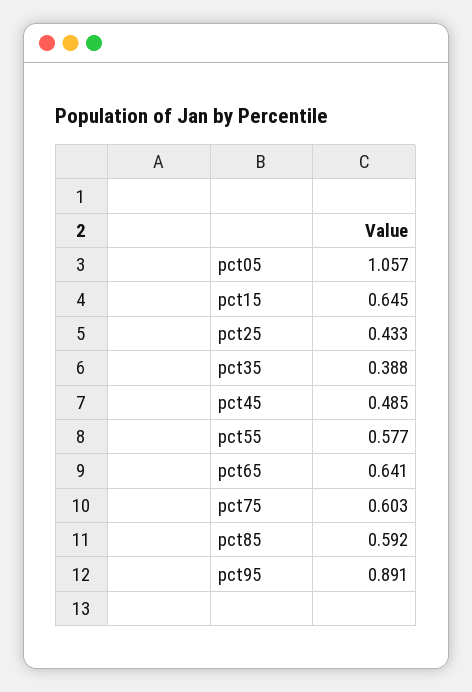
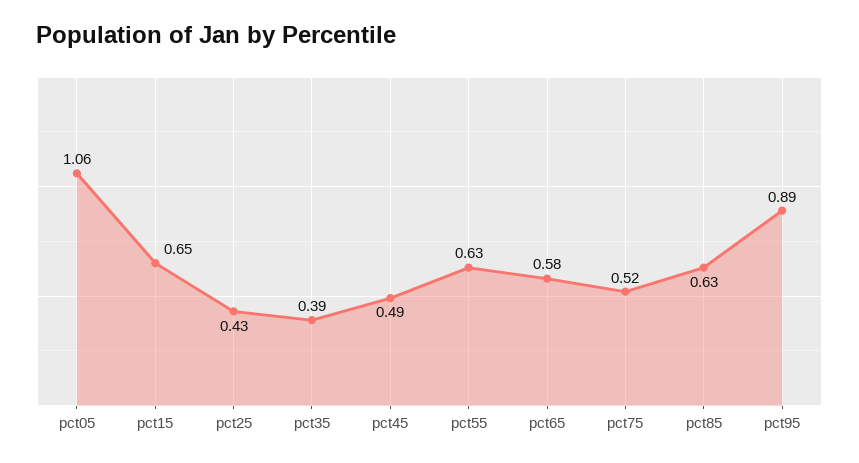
  {
    "pct05": 1.057,
    "pct15": 0.645,
    "pct25": 0.433,
    "pct35": 0.388,
    "pct45": 0.485,
-   "pct55": 0.577,
+   "pct55": 0.63,
-   "pct65": 0.641,
+   "pct65": 0.58,
-   "pct75": 0.603,
+   "pct75": 0.52,
-   "pct85": 0.592,
+   "pct85": 0.63,
    "pct95": 0.891
  }

